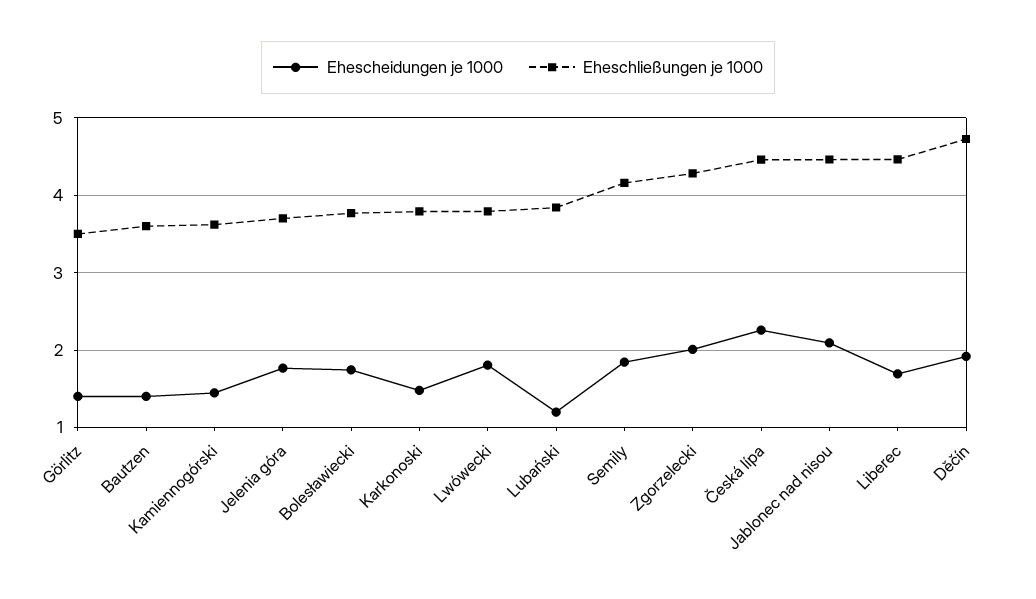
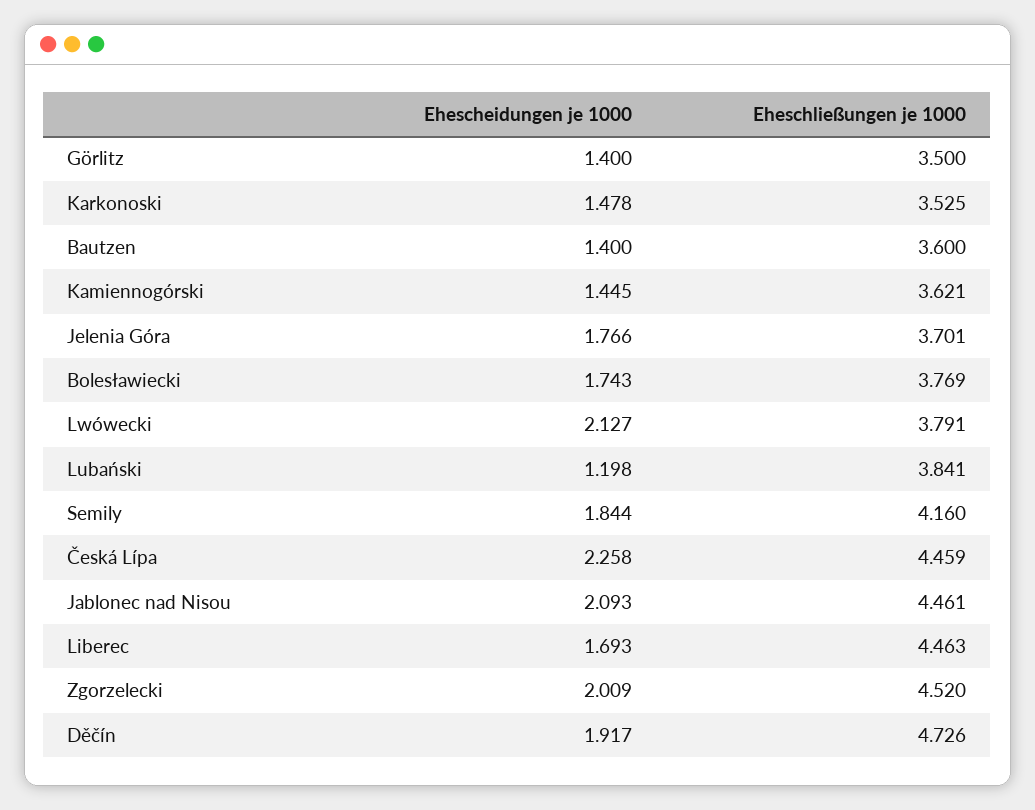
  {
    "Ehescheidungen je 1000": {
      "Görlitz": 1.4,
      "Bautzen": 1.4,
      "Kamiennogórski": 1.445,
      "Jelenia góra": 1.766,
      "Bolesławiecki": 1.743,
      "Karkonoski": 1.478,
-     "Lwówecki": 1.8,
+     "Lwówecki": 2.127,
      "Lubański": 1.198,
      "Semily": 1.844,
      "Zgorzelecki": 2.009,
      "Česká lípa": 2.258,
      "Jablonec nad nisou": 2.093,
      "Liberec": 1.693,
      "Děčín": 1.917
    },
    "Eheschließungen je 1000": {
      "Görlitz": 3.5,
      "Bautzen": 3.6,
      "Kamiennogórski": 3.621,
      "Jelenia góra": 3.701,
      "Bolesławiecki": 3.769,
-     "Karkonoski": 3.8,
+     "Karkonoski": 3.525,
      "Lwówecki": 3.791,
      "Lubański": 3.841,
      "Semily": 4.16,
-     "Zgorzelecki": 4.3,
+     "Zgorzelecki": 4.52,
      "Česká lípa": 4.459,
      "Jablonec nad nisou": 4.461,
      "Liberec": 4.463,
      "Děčín": 4.726
    }
  }

